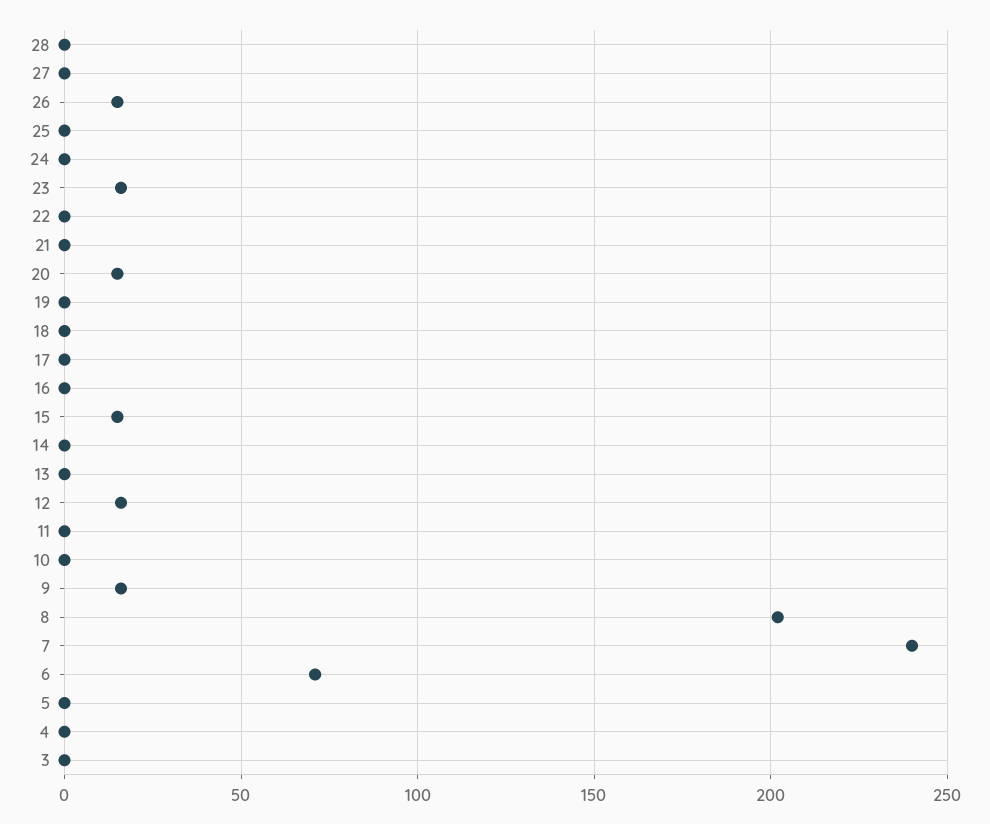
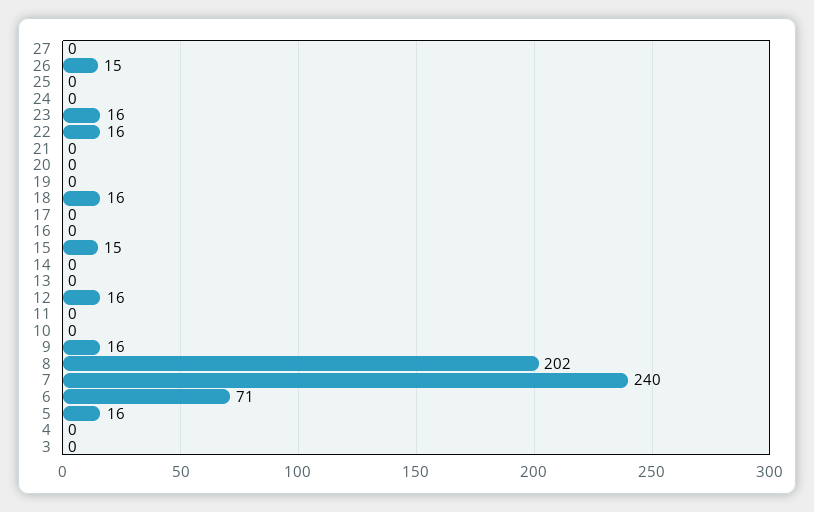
  {
-   "28": 0,
    "27": 0,
    "26": 15,
    "25": 0,
    "24": 0,
    "23": 16,
-   "22": 0,
+   "22": 16,
    "21": 0,
-   "20": 15,
+   "20": 0,
    "19": 0,
-   "18": 0,
+   "18": 16,
    "17": 0,
    "16": 0,
    "15": 15,
    "14": 0,
    "13": 0,
    "12": 16,
    "11": 0,
    "10": 0,
    "9": 16,
    "8": 202,
    "7": 240,
    "6": 71,
-   "5": 0,
+   "5": 16,
    "4": 0,
    "3": 0
  }

